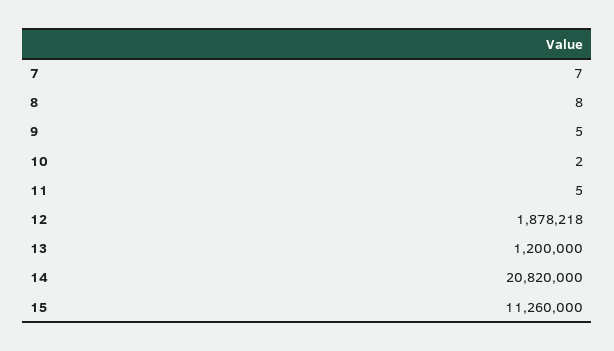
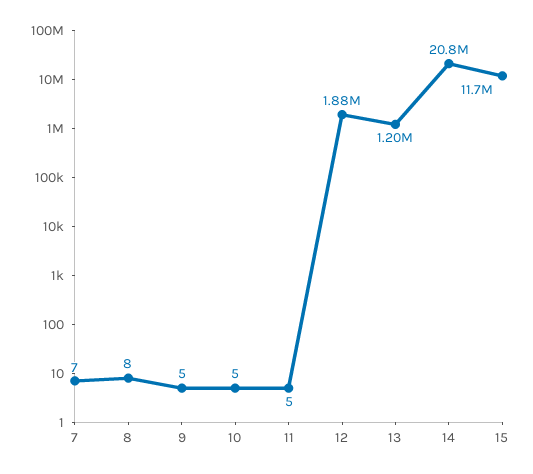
  {
    "7": 7,
    "8": 8,
    "9": 5,
-   "10": 2,
+   "10": 5,
    "11": 5,
    "12": 1878218,
    "13": 1200000,
    "14": 20820000,
-   "15": 11260000
+   "15": 11700000
  }

